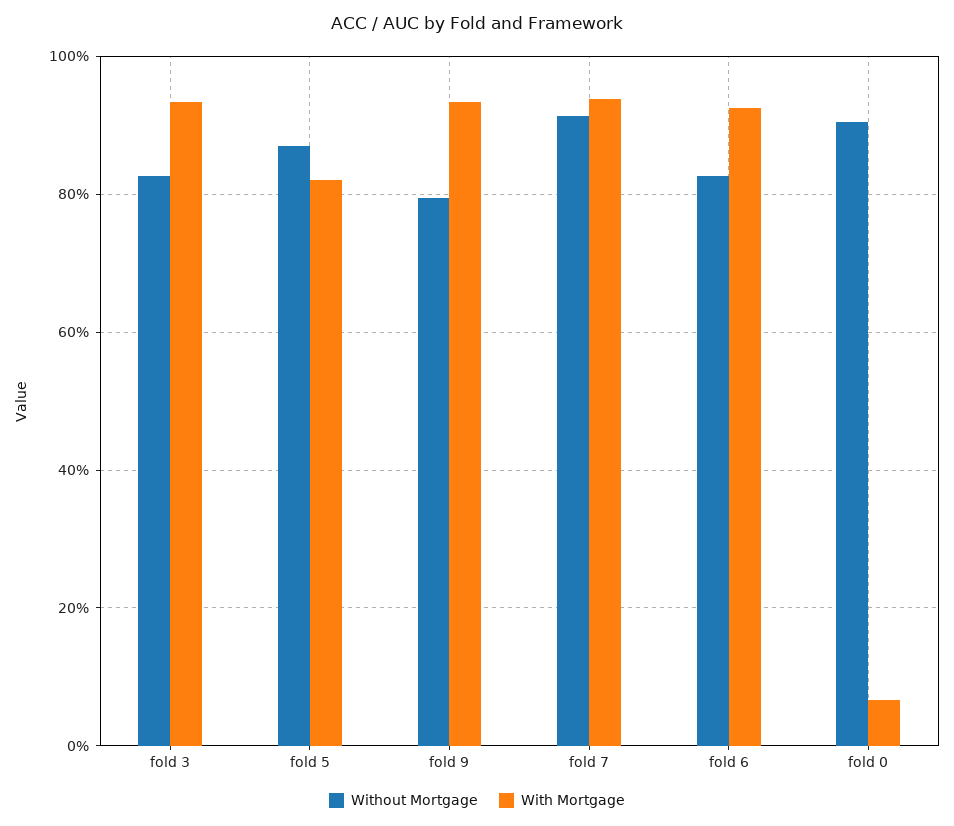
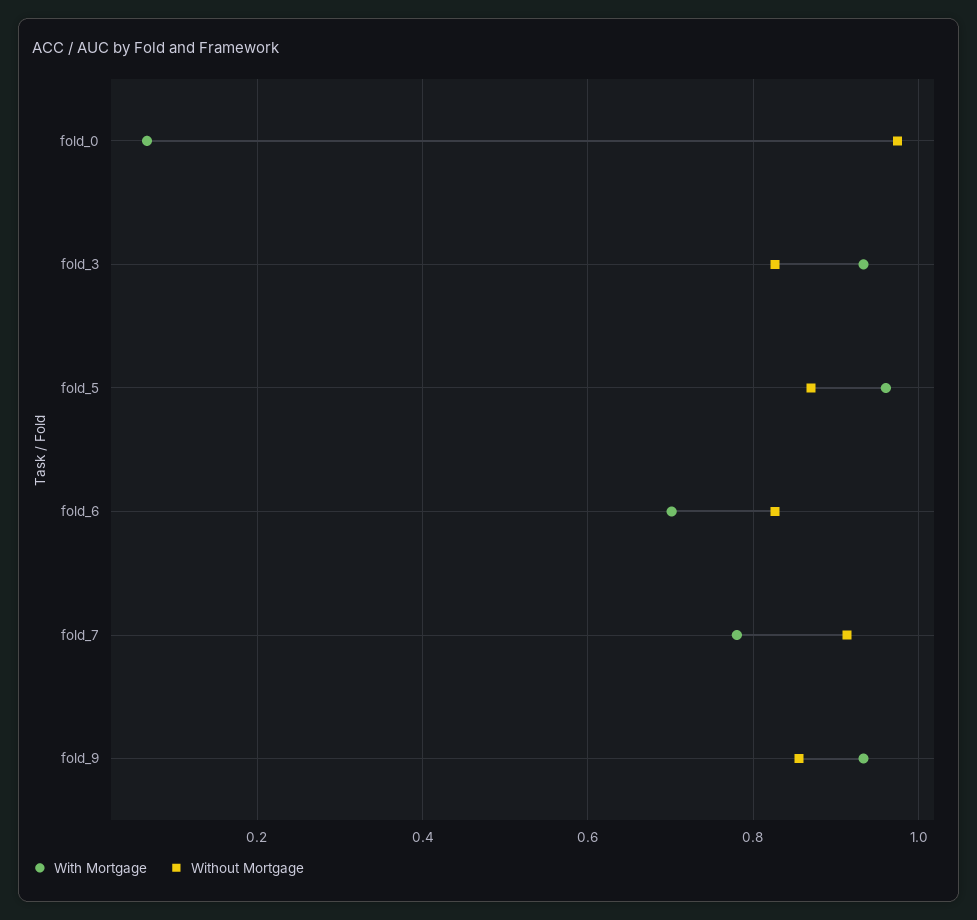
  {
    "Without Mortgage": {
      "fold 3": 0.82,
      "fold 5": 0.86,
-     "fold 9": 0.8,
+     "fold 9": 0.86,
      "fold 7": 0.92,
      "fold 6": 0.82,
-     "fold 0": 0.9
+     "fold 0": 0.98
    },
    "With Mortgage": {
      "fold 3": 0.94,
-     "fold 5": 0.82,
+     "fold 5": 0.96,
      "fold 9": 0.94,
-     "fold 7": 0.94,
+     "fold 7": 0.78,
-     "fold 6": 0.92,
+     "fold 6": 0.7,
      "fold 0": 0.06
    }
  }

